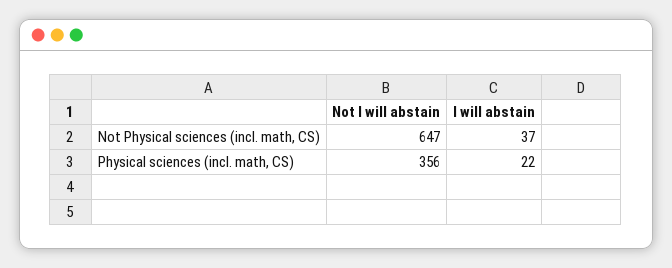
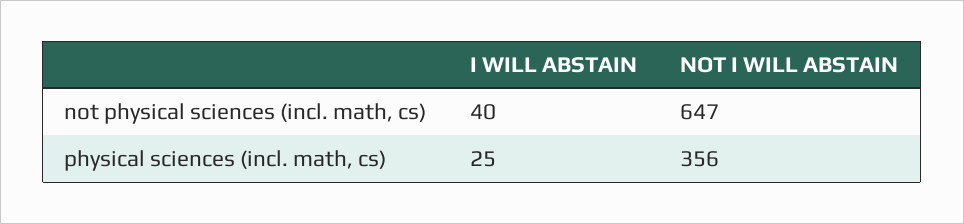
  {
    "Not I will abstain": {
      "Not Physical sciences (incl. math, CS)": 647,
      "Physical sciences (incl. math, CS)": 356
    },
    "I will abstain": {
-     "Not Physical sciences (incl. math, CS)": 37,
+     "Not Physical sciences (incl. math, CS)": 40,
-     "Physical sciences (incl. math, CS)": 22
+     "Physical sciences (incl. math, CS)": 25
    }
  }

